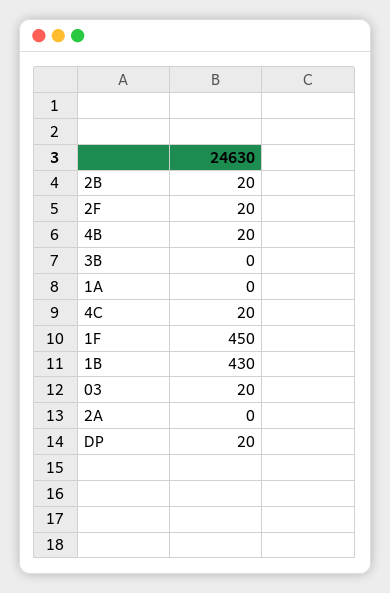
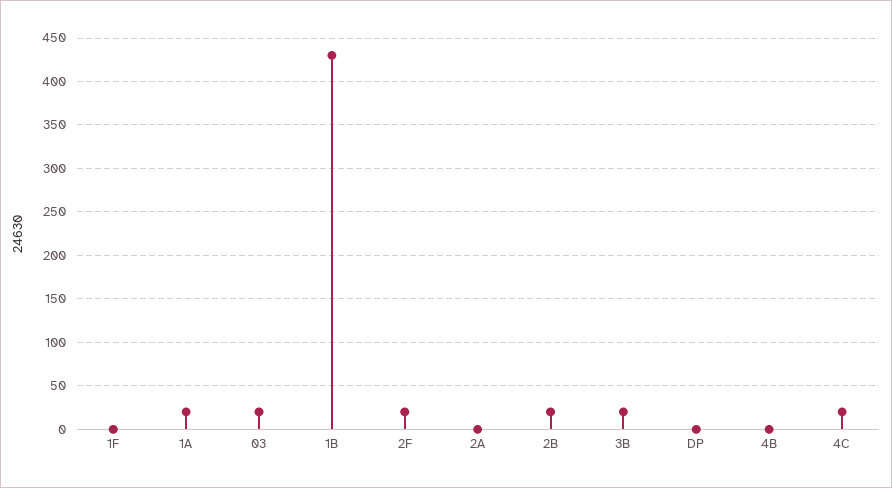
  {
    "2B": 20,
    "2F": 20,
-   "4B": 20,
+   "4B": 0,
-   "3B": 0,
+   "3B": 20,
-   "1A": 0,
+   "1A": 20,
    "4C": 20,
-   "1F": 450,
+   "1F": 0,
    "1B": 430,
    "03": 20,
    "2A": 0,
-   "DP": 20
+   "DP": 0
  }

